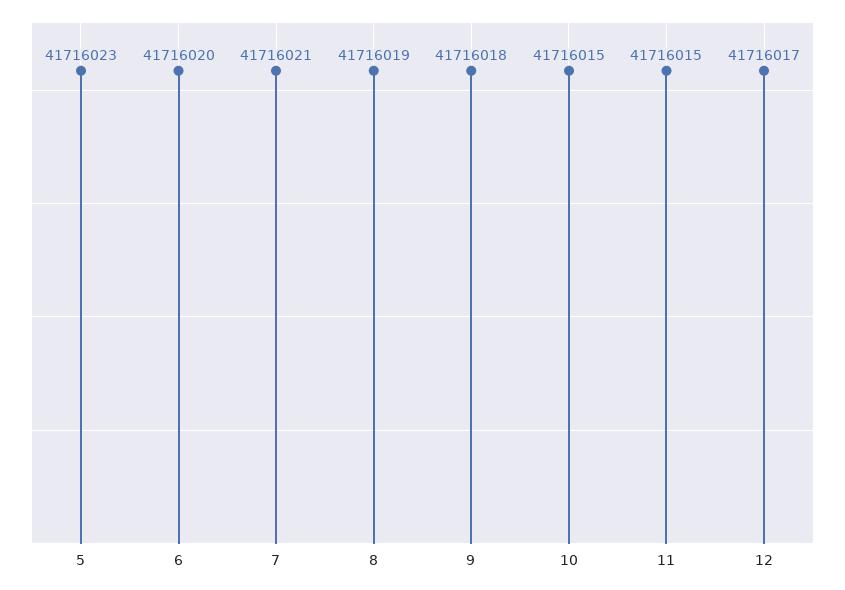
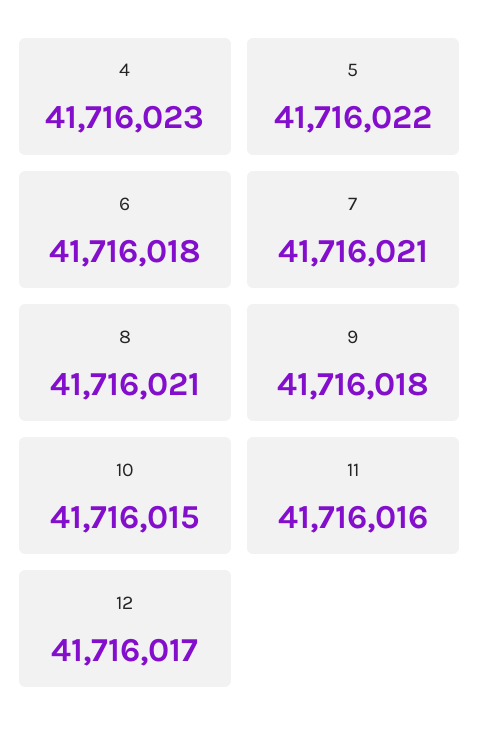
  {
-   "5": 41716023,
+   "5": 41716022,
-   "6": 41716020,
+   "6": 41716018,
    "7": 41716021,
-   "8": 41716019,
+   "8": 41716021,
    "9": 41716018,
    "10": 41716015,
-   "11": 41716015,
+   "11": 41716016,
-   "12": 41716017
+   "12": 41716017,
+   "4": 41716023
  }

